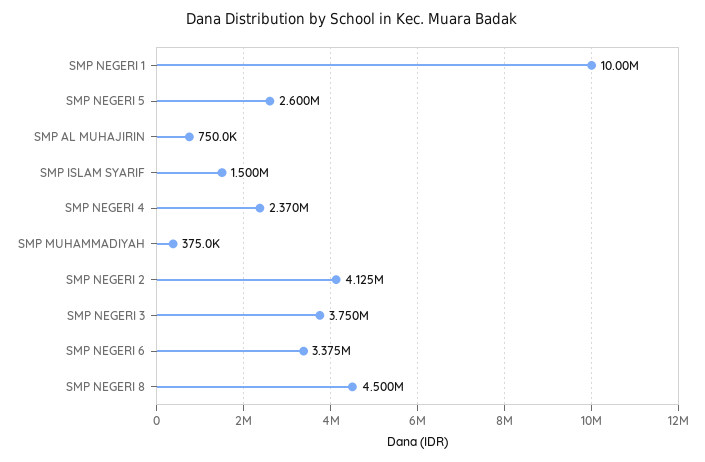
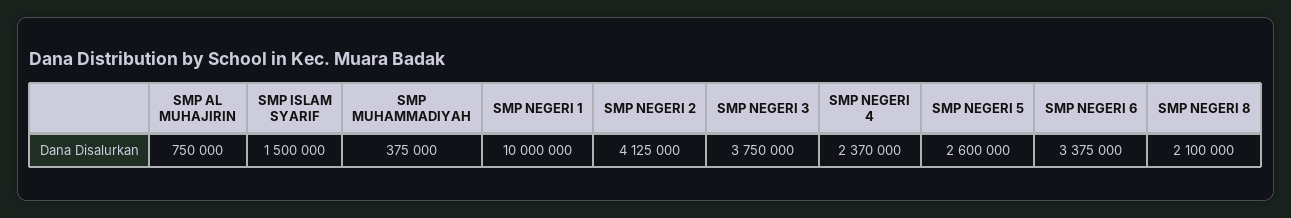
  {
    "SMP NEGERI 1": 10000000,
    "SMP NEGERI 5": 2600000,
    "SMP AL MUHAJIRIN": 750000,
    "SMP ISLAM SYARIF": 1500000,
    "SMP NEGERI 4": 2370000,
    "SMP MUHAMMADIYAH": 375000,
    "SMP NEGERI 2": 4125000,
    "SMP NEGERI 3": 3750000,
    "SMP NEGERI 6": 3375000,
-   "SMP NEGERI 8": 4500000
+   "SMP NEGERI 8": 2100000
  }

